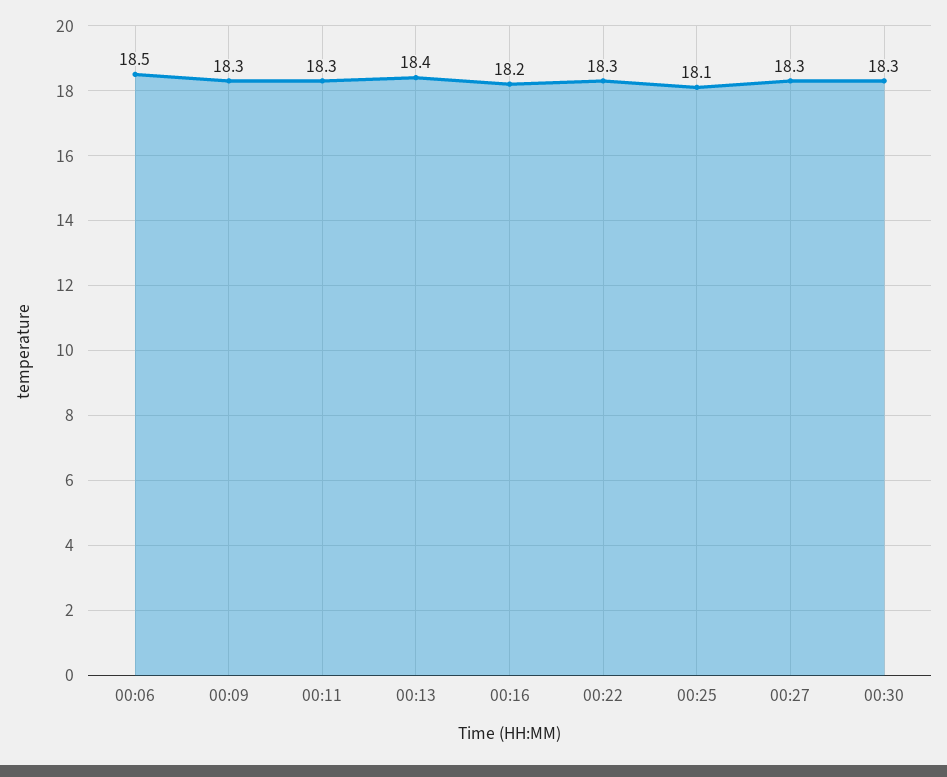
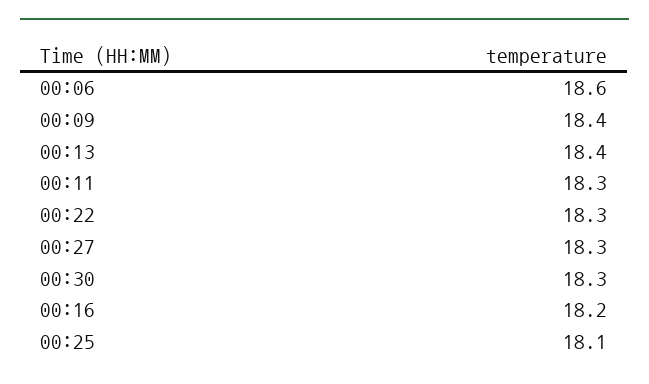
  {
-   "00:06": 18.5,
+   "00:06": 18.6,
-   "00:09": 18.3,
+   "00:09": 18.4,
    "00:11": 18.3,
    "00:13": 18.4,
    "00:16": 18.2,
    "00:22": 18.3,
    "00:25": 18.1,
    "00:27": 18.3,
    "00:30": 18.3
  }

